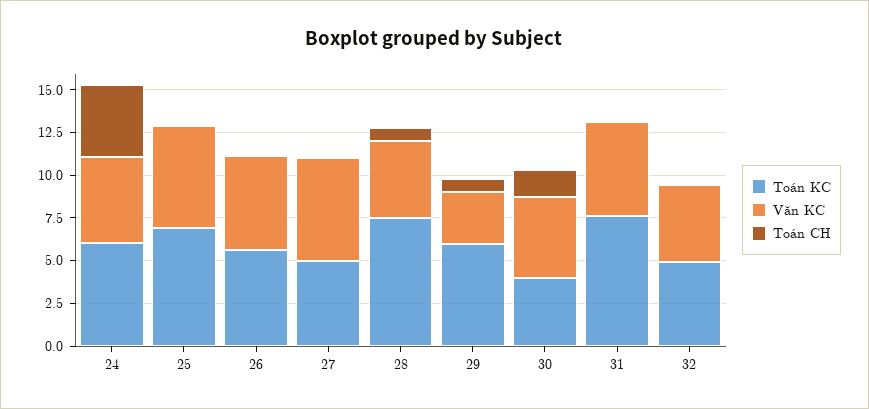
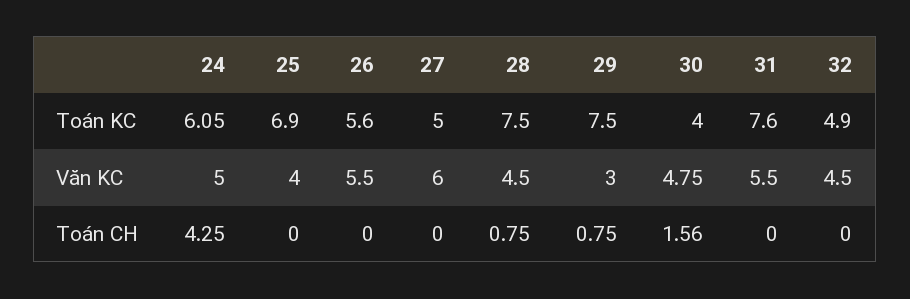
  {
    "Toán KC": {
      "24": 6.05,
      "25": 6.9,
      "26": 5.6,
      "27": 5,
      "28": 7.5,
-     "29": 6,
+     "29": 7.5,
      "30": 4,
      "31": 7.6,
      "32": 4.9
    },
    "Văn KC": {
      "24": 5,
-     "25": 6,
+     "25": 4,
      "26": 5.5,
      "27": 6,
      "28": 4.5,
      "29": 3,
      "30": 4.75,
      "31": 5.5,
      "32": 4.5
    },
    "Toán CH": {
      "24": 4.25,
      "25": 0,
      "26": 0,
      "27": 0,
      "28": 0.75,
      "29": 0.75,
      "30": 1.56,
      "31": 0,
      "32": 0
    }
  }

